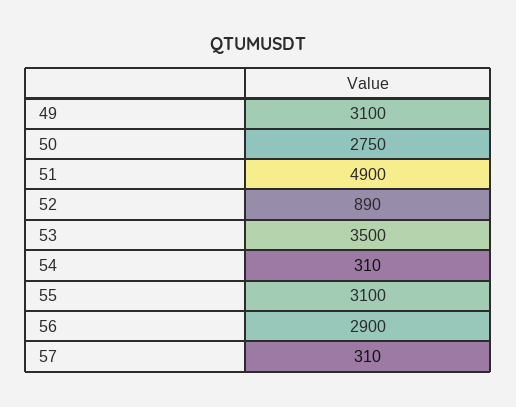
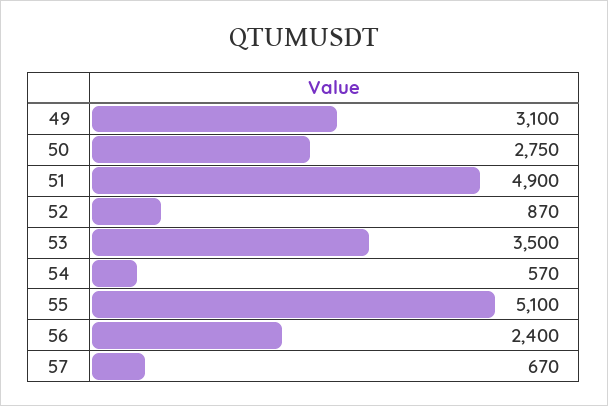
  {
    "49": 3100,
    "50": 2750,
    "51": 4900,
-   "52": 890,
+   "52": 870,
    "53": 3500,
-   "54": 310,
+   "54": 570,
-   "55": 3100,
+   "55": 5100,
-   "56": 2900,
+   "56": 2400,
-   "57": 310
+   "57": 670
  }

